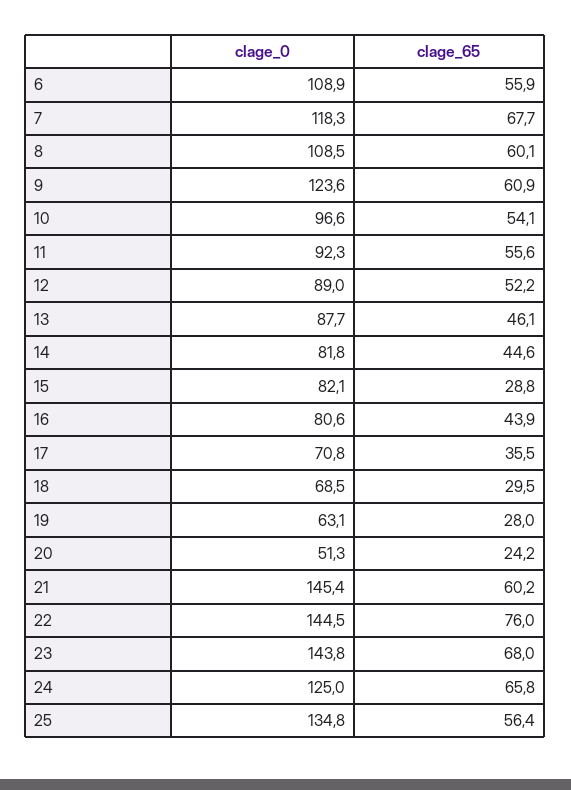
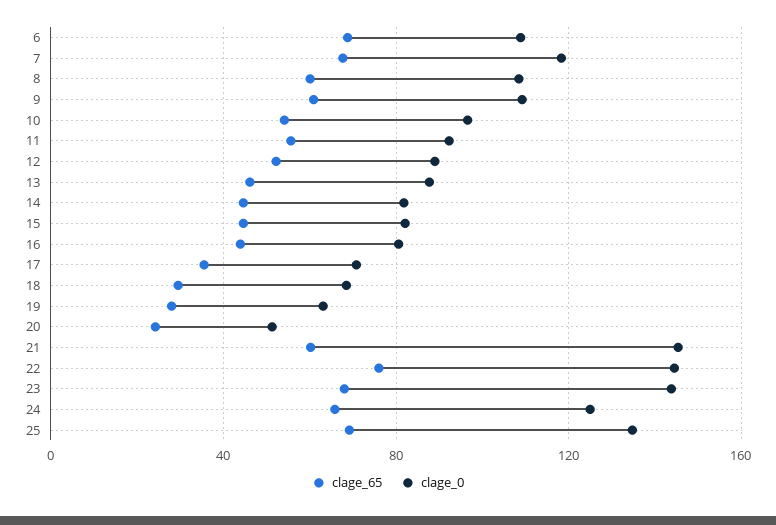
  {
    "clage_0": {
      "6": 108.9,
      "7": 118.3,
      "8": 108.5,
-     "9": 123.6,
+     "9": 110,
      "10": 96.6,
      "11": 92.3,
      "12": 89,
      "13": 87.7,
      "14": 81.8,
      "15": 82.1,
      "16": 80.6,
      "17": 70.8,
      "18": 68.5,
      "19": 63.1,
      "20": 51.3,
      "21": 145.4,
      "22": 144.5,
      "23": 143.8,
      "24": 125,
      "25": 134.8
    },
    "clage_65": {
-     "6": 55.9,
+     "6": 70,
      "7": 67.7,
      "8": 60.1,
      "9": 60.9,
      "10": 54.1,
      "11": 55.6,
      "12": 52.2,
      "13": 46.1,
      "14": 44.6,
-     "15": 28.8,
+     "15": 45,
      "16": 43.9,
      "17": 35.5,
      "18": 29.5,
      "19": 28,
      "20": 24.2,
      "21": 60.2,
      "22": 76,
      "23": 68,
      "24": 65.8,
-     "25": 56.4
+     "25": 70
    }
  }

